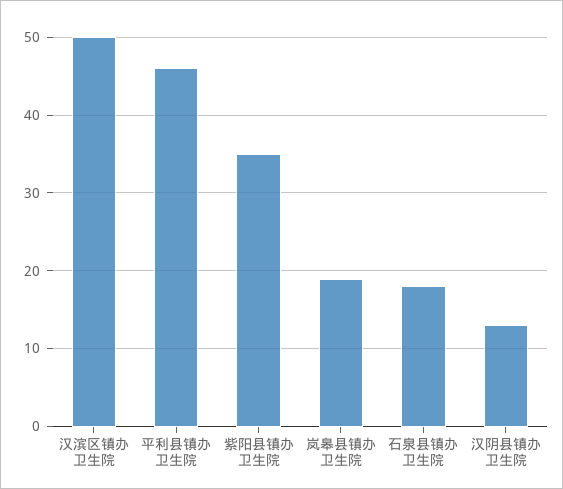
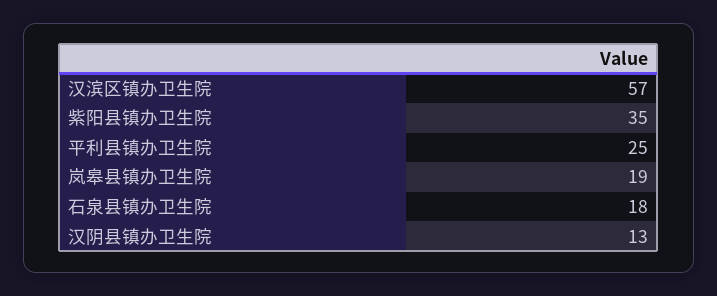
  {
-   "汉滨区镇办卫生院": 50,
+   "汉滨区镇办卫生院": 57,
-   "平利县镇办卫生院": 46,
+   "平利县镇办卫生院": 25,
    "紫阳县镇办卫生院": 35,
    "岚皋县镇办卫生院": 19,
    "石泉县镇办卫生院": 18,
    "汉阴县镇办卫生院": 13
  }

